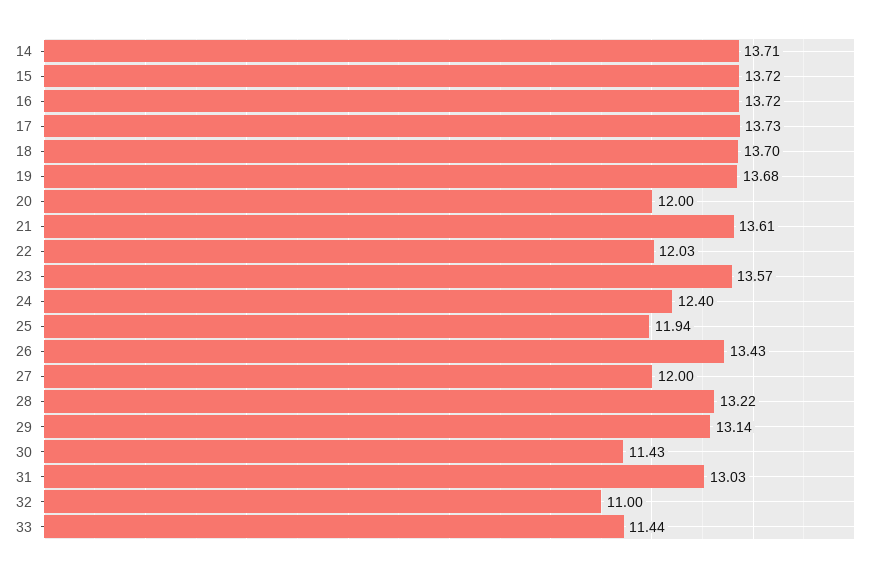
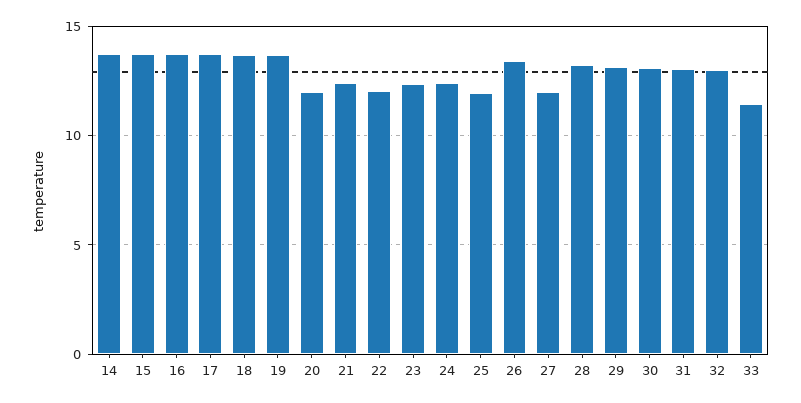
  {
    "14": 13.71,
    "15": 13.72,
    "16": 13.72,
    "17": 13.73,
    "18": 13.7,
    "19": 13.68,
    "20": 12,
-   "21": 13.61,
+   "21": 12.5,
    "22": 12.03,
-   "23": 13.57,
+   "23": 12.5,
    "24": 12.4,
    "25": 11.94,
    "26": 13.43,
    "27": 12,
    "28": 13.22,
    "29": 13.14,
-   "30": 11.43,
+   "30": 13,
    "31": 13.03,
-   "32": 11,
+   "32": 13,
    "33": 11.44
  }

